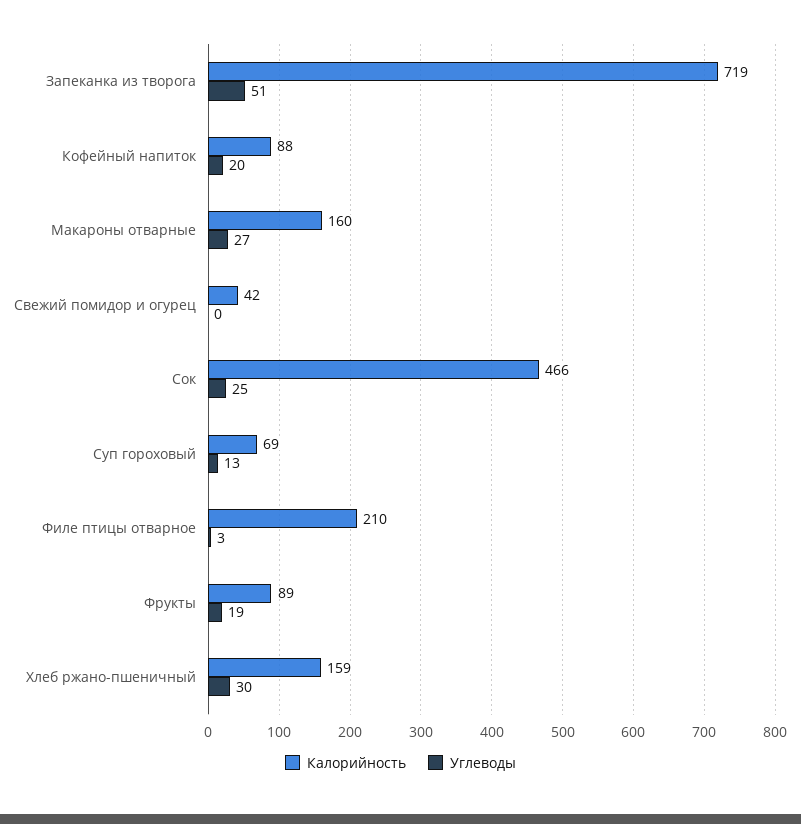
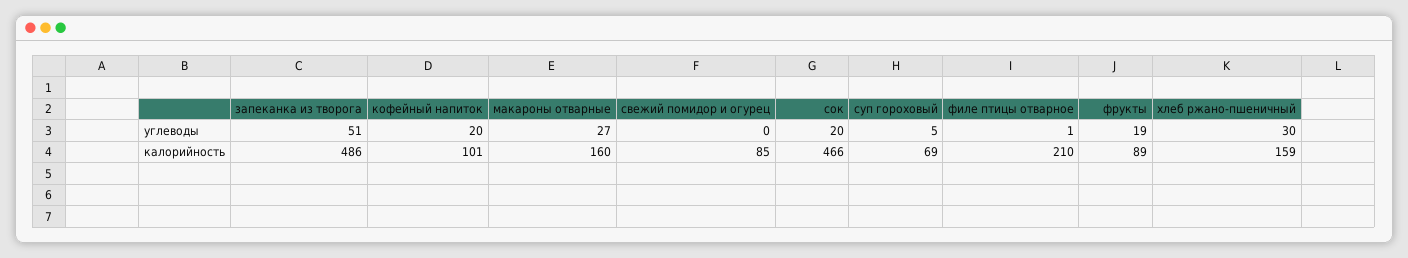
  {
    "Калорийность": {
-     "Запеканка из творога": 719,
+     "Запеканка из творога": 486,
-     "Кофейный напиток": 88,
+     "Кофейный напиток": 101,
      "Макароны отварные": 160,
-     "Свежий помидор и огурец": 42,
+     "Свежий помидор и огурец": 85,
      "Сок": 466,
      "Суп гороховый": 69,
      "Филе птицы отварное": 210,
      "Фрукты": 89,
      "Хлеб ржано-пшеничный": 159
    },
    "Углеводы": {
      "Запеканка из творога": 51,
      "Кофейный напиток": 20,
      "Макароны отварные": 27,
      "Свежий помидор и огурец": 0,
-     "Сок": 25,
+     "Сок": 20,
-     "Суп гороховый": 13,
+     "Суп гороховый": 5,
-     "Филе птицы отварное": 3,
+     "Филе птицы отварное": 1,
      "Фрукты": 19,
      "Хлеб ржано-пшеничный": 30
    }
  }

